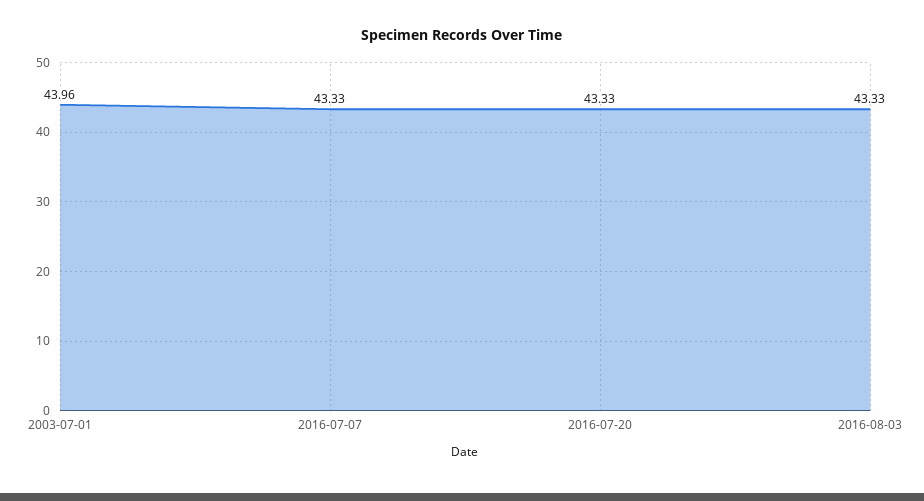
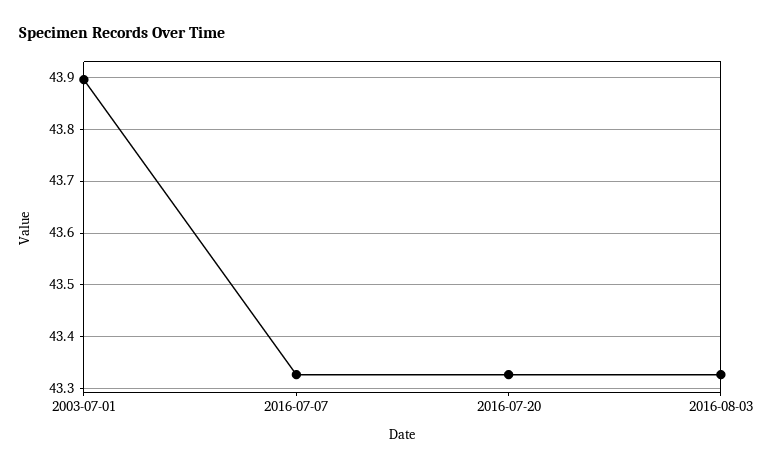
  {
-   "2003-07-01": 43.96,
+   "2003-07-01": 43.9,
    "2016-07-07": 43.33,
    "2016-07-20": 43.33,
    "2016-08-03": 43.33
  }

